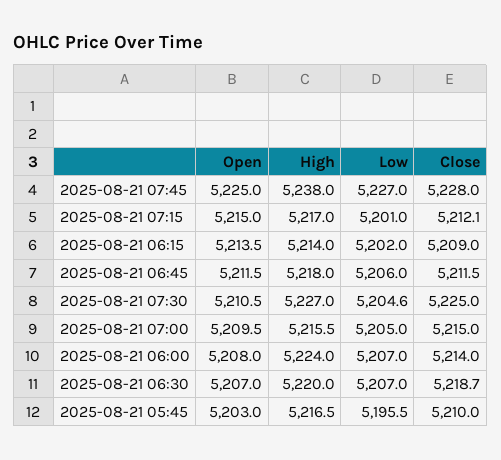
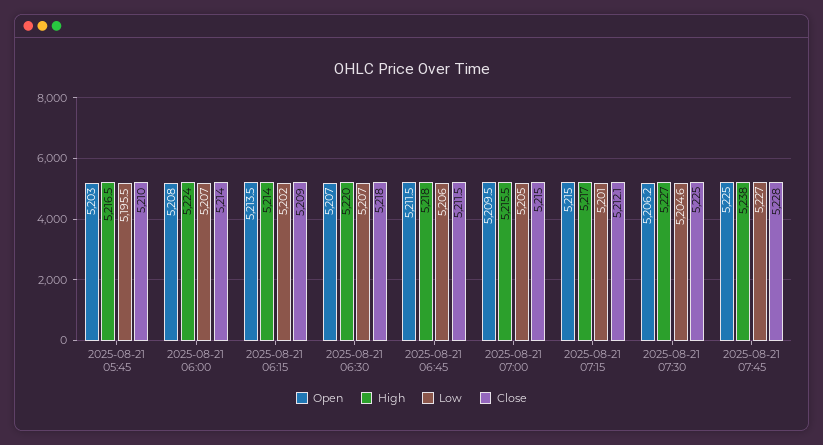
  {
    "Open": {
      "2025-08-21 07:45": 5225,
      "2025-08-21 07:15": 5215,
      "2025-08-21 06:15": 5213.5,
      "2025-08-21 06:45": 5211.5,
-     "2025-08-21 07:30": 5210.5,
+     "2025-08-21 07:30": 5206.2,
      "2025-08-21 07:00": 5209.5,
      "2025-08-21 06:00": 5208,
      "2025-08-21 06:30": 5207,
      "2025-08-21 05:45": 5203
    },
    "High": {
      "2025-08-21 07:45": 5238,
      "2025-08-21 07:15": 5217,
      "2025-08-21 06:15": 5214,
      "2025-08-21 06:45": 5218,
      "2025-08-21 07:30": 5227,
      "2025-08-21 07:00": 5215.5,
      "2025-08-21 06:00": 5224,
      "2025-08-21 06:30": 5220,
      "2025-08-21 05:45": 5216.5
    },
    "Low": {
      "2025-08-21 07:45": 5227,
      "2025-08-21 07:15": 5201,
      "2025-08-21 06:15": 5202,
      "2025-08-21 06:45": 5206,
      "2025-08-21 07:30": 5204.6,
      "2025-08-21 07:00": 5205,
      "2025-08-21 06:00": 5207,
      "2025-08-21 06:30": 5207,
      "2025-08-21 05:45": 5195.5
    },
    "Close": {
      "2025-08-21 07:45": 5228,
      "2025-08-21 07:15": 5212.1,
      "2025-08-21 06:15": 5209,
      "2025-08-21 06:45": 5211.5,
      "2025-08-21 07:30": 5225,
      "2025-08-21 07:00": 5215,
      "2025-08-21 06:00": 5214,
-     "2025-08-21 06:30": 5218.7,
+     "2025-08-21 06:30": 5218,
      "2025-08-21 05:45": 5210
    }
  }

